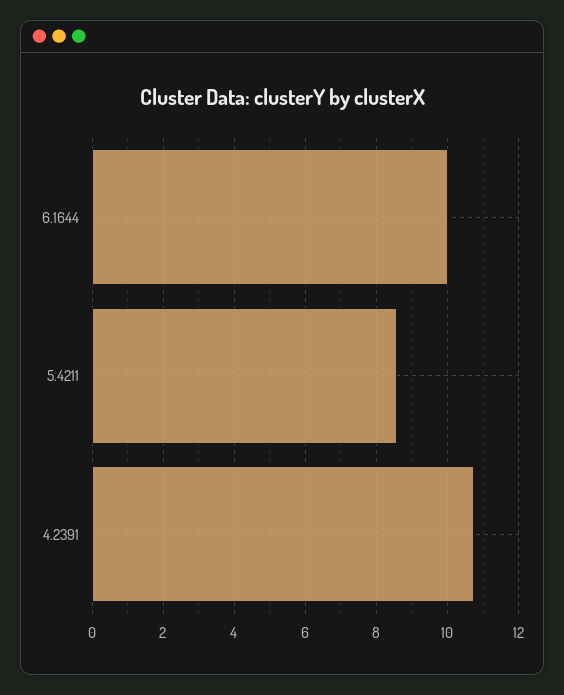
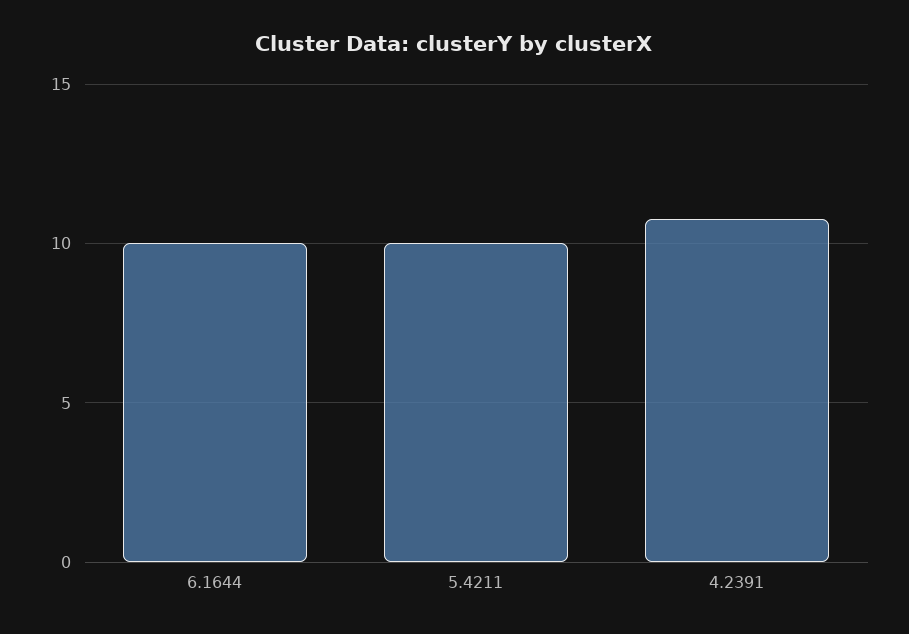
  {
    "6.1644": 10,
-   "5.4211": 8.6,
+   "5.4211": 10,
    "4.2391": 10.8
  }

